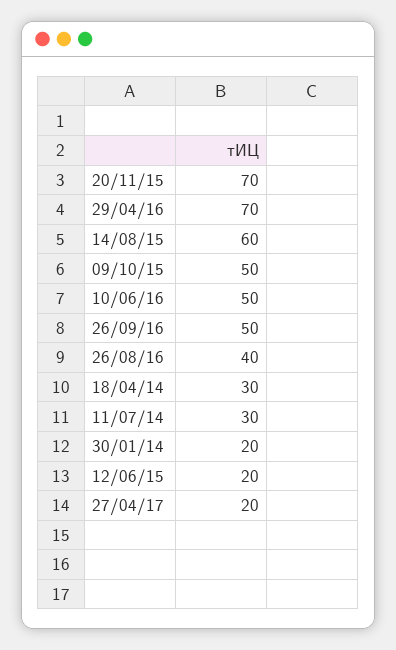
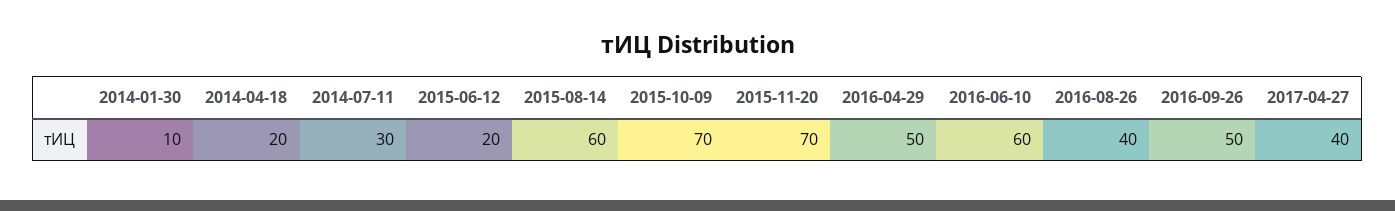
  {
    "20/11/15": 70,
-   "29/04/16": 70,
+   "29/04/16": 50,
    "14/08/15": 60,
-   "09/10/15": 50,
+   "09/10/15": 70,
-   "10/06/16": 50,
+   "10/06/16": 60,
    "26/09/16": 50,
    "26/08/16": 40,
-   "18/04/14": 30,
+   "18/04/14": 20,
    "11/07/14": 30,
-   "30/01/14": 20,
+   "30/01/14": 10,
    "12/06/15": 20,
-   "27/04/17": 20
+   "27/04/17": 40
  }

